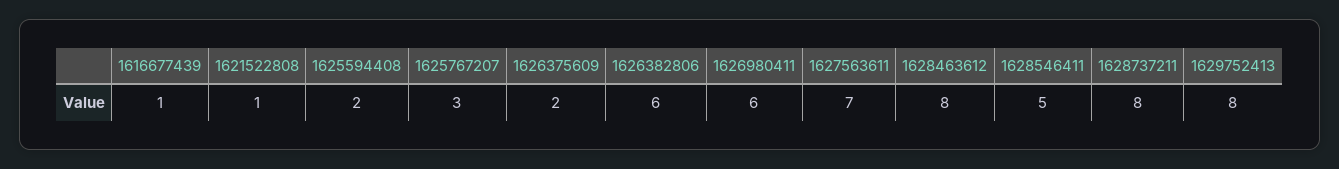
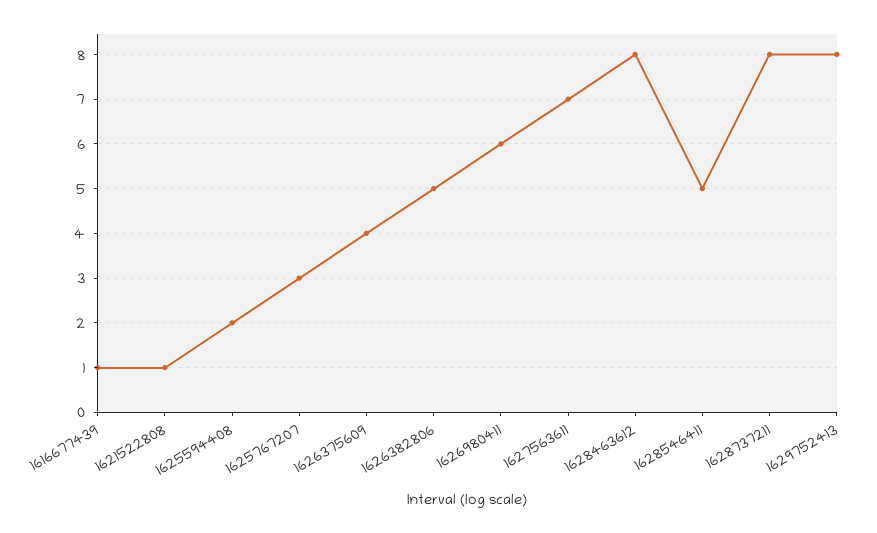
  {
    "1616677439": 1,
    "1621522808": 1,
    "1625594408": 2,
    "1625767207": 3,
-   "1626375609": 2,
+   "1626375609": 4,
-   "1626382806": 6,
+   "1626382806": 5,
    "1626980411": 6,
    "1627563611": 7,
    "1628463612": 8,
    "1628546411": 5,
    "1628737211": 8,
    "1629752413": 8
  }

